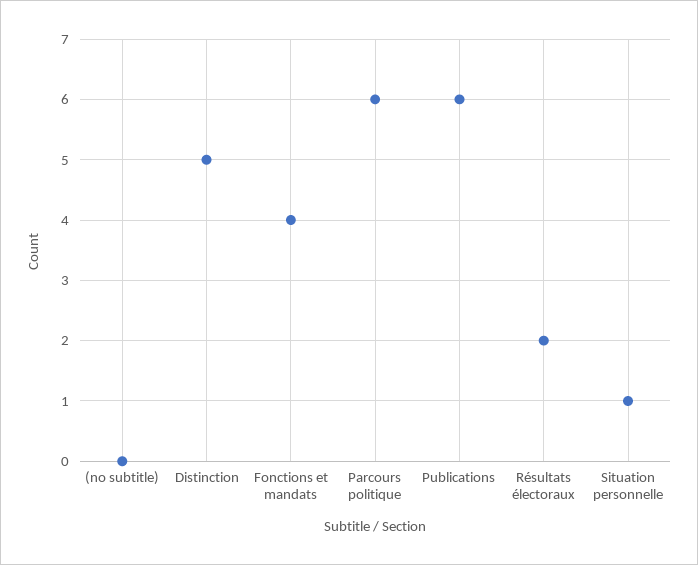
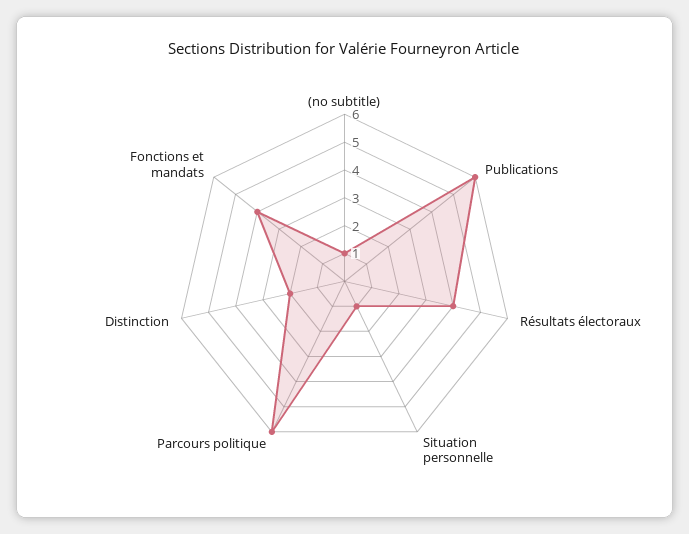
  {
-   "(no subtitle)": 0,
+   "(no subtitle)": 1,
-   "Distinction": 5,
+   "Distinction": 2,
    "Fonctions et mandats": 4,
    "Parcours politique": 6,
    "Publications": 6,
-   "Résultats électoraux": 2,
+   "Résultats électoraux": 4,
    "Situation personnelle": 1
  }

